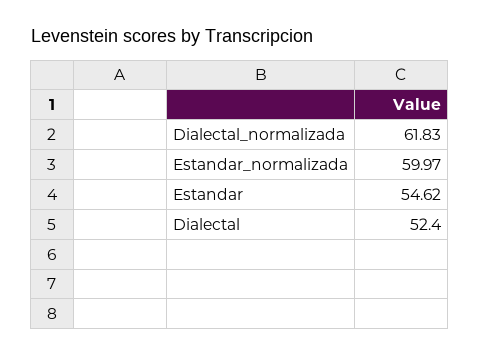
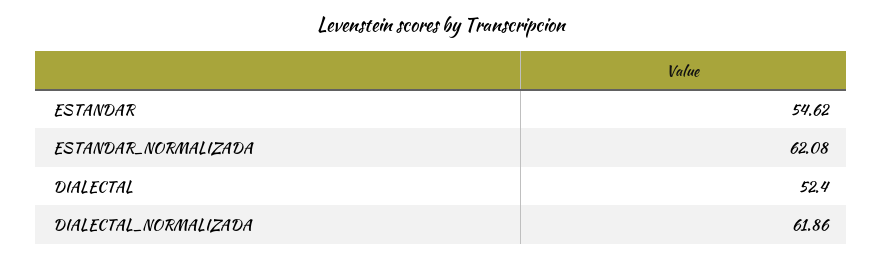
  {
-   "Dialectal_normalizada": 61.83,
+   "Dialectal_normalizada": 61.86,
-   "Estandar_normalizada": 59.97,
+   "Estandar_normalizada": 62.08,
    "Estandar": 54.62,
    "Dialectal": 52.4
  }

